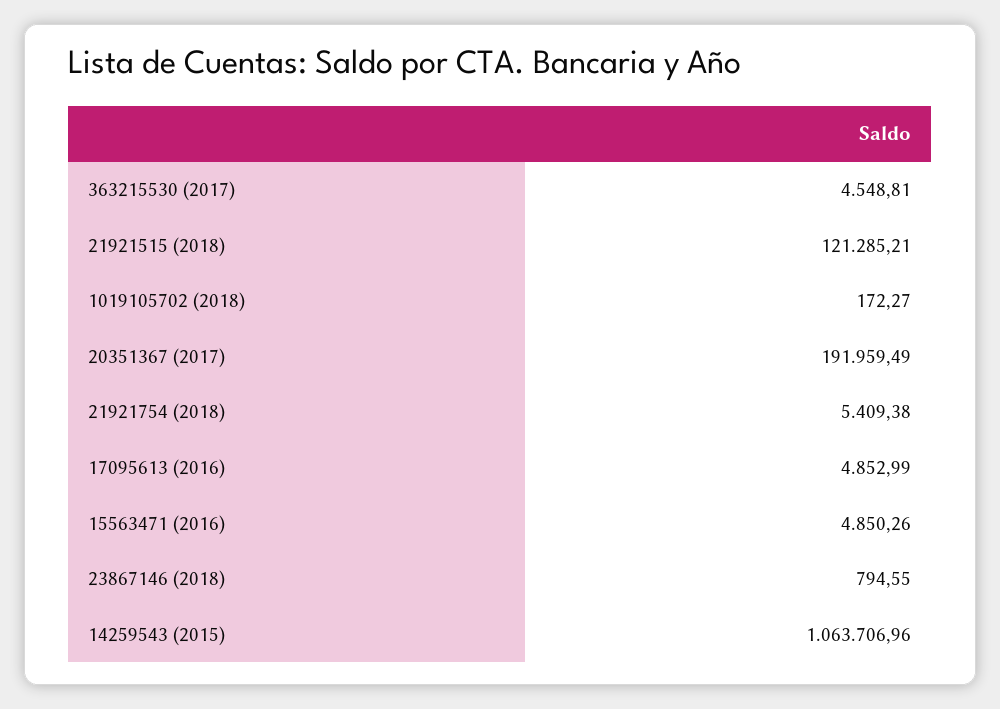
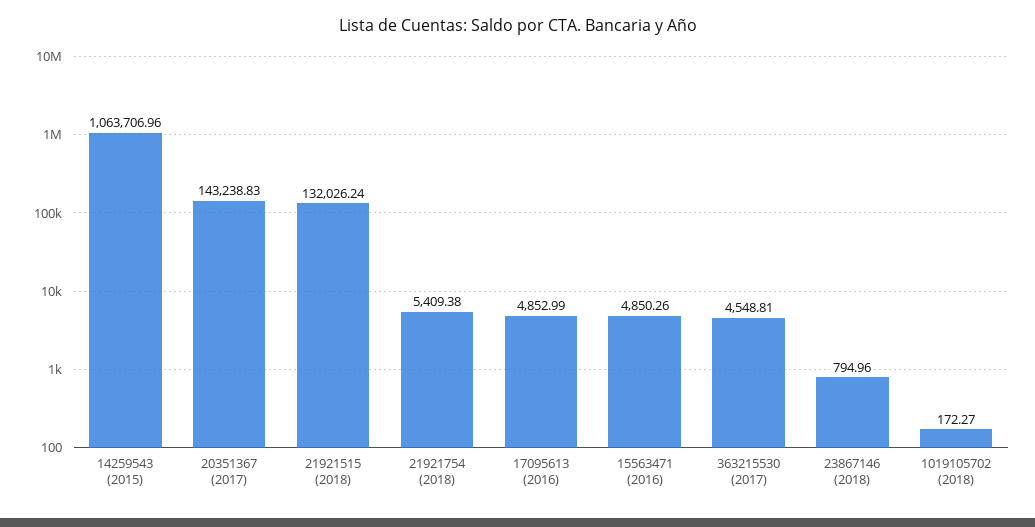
  {
    "363215530 (2017)": 4548.81,
-   "21921515 (2018)": 121285.21,
+   "21921515 (2018)": 132026.24,
    "1019105702 (2018)": 172.27,
-   "20351367 (2017)": 191959.49,
+   "20351367 (2017)": 143238.83,
    "21921754 (2018)": 5409.38,
    "17095613 (2016)": 4852.99,
    "15563471 (2016)": 4850.26,
-   "23867146 (2018)": 794.55,
+   "23867146 (2018)": 794.96,
    "14259543 (2015)": 1063706.96
  }

